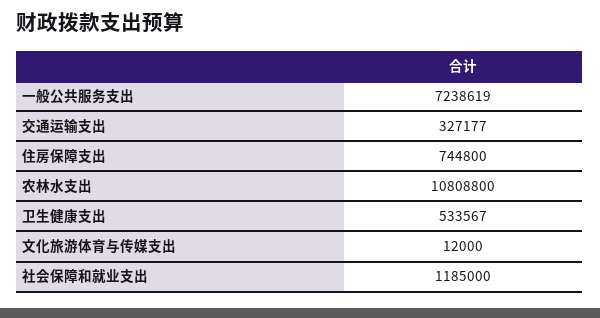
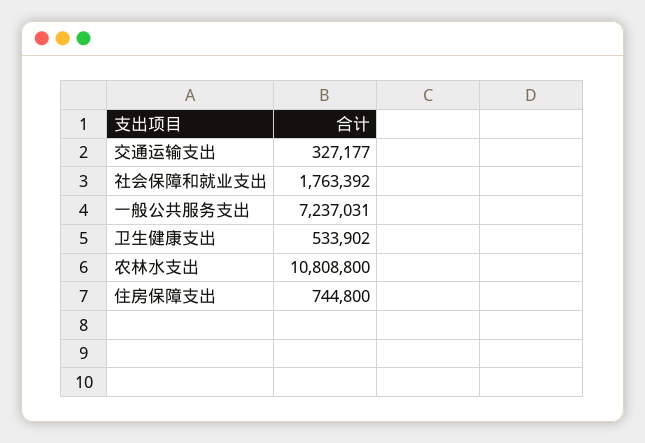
  {
-   "一般公共服务支出": 7238619,
+   "一般公共服务支出": 7237031,
    "交通运输支出": 327177,
    "住房保障支出": 744800,
    "农林水支出": 10808800,
-   "卫生健康支出": 533567,
+   "卫生健康支出": 533902,
-   "文化旅游体育与传媒支出": 12000,
-   "社会保障和就业支出": 1185000
+   "社会保障和就业支出": 1763392
  }

